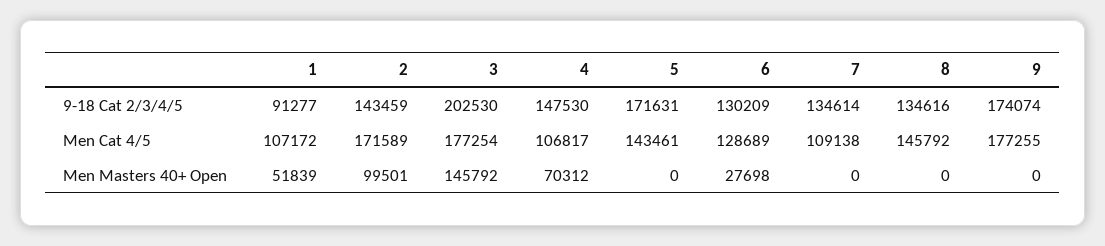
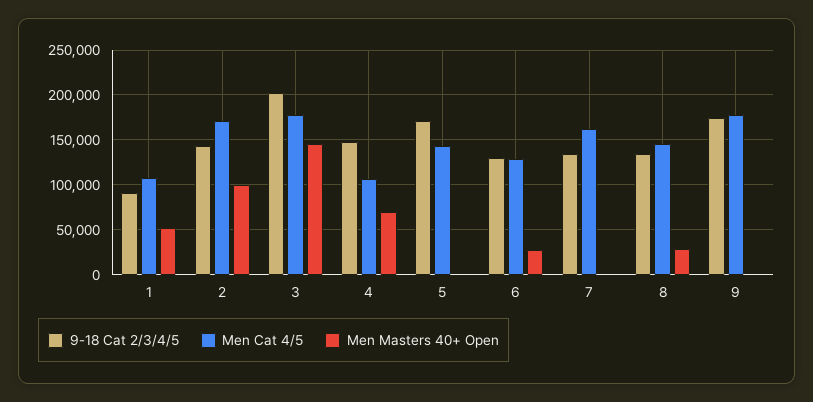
  {
    "9-18 Cat 2/3/4/5": {
      "1": 91277,
      "2": 143459,
      "3": 202530,
      "4": 147530,
      "5": 171631,
      "6": 130209,
      "7": 134614,
      "8": 134616,
      "9": 174074
    },
    "Men Cat 4/5": {
      "1": 107172,
      "2": 171589,
      "3": 177254,
      "4": 106817,
      "5": 143461,
      "6": 128689,
-     "7": 109138,
+     "7": 160000,
      "8": 145792,
      "9": 177255
    },
    "Men Masters 40+ Open": {
      "1": 51839,
      "2": 99501,
      "3": 145792,
      "4": 70312,
      "5": 0,
      "6": 27698,
      "7": 0,
-     "8": 0,
+     "8": 30000,
      "9": 0
    }
  }

